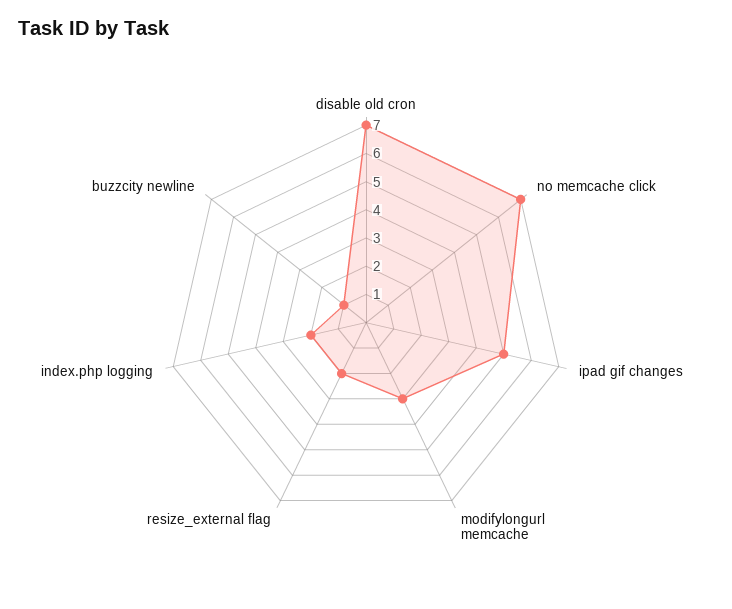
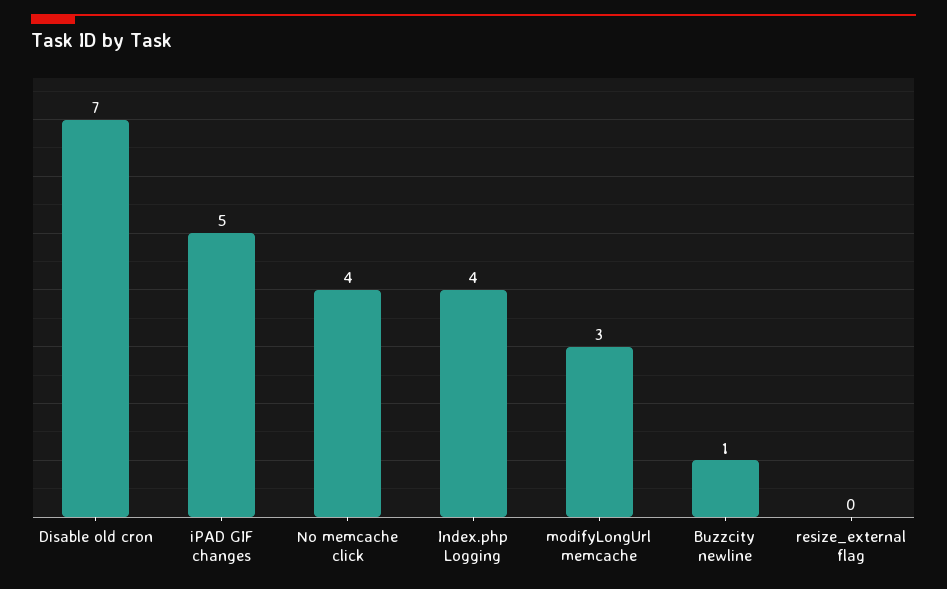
  {
    "disable old cron": 7,
-   "no memcache click": 7,
+   "no memcache click": 4,
    "ipad gif changes": 5,
    "modifylongurl memcache": 3,
-   "resize_external flag": 2,
+   "resize_external flag": 0,
-   "index.php logging": 2,
+   "index.php logging": 4,
    "buzzcity newline": 1
  }

